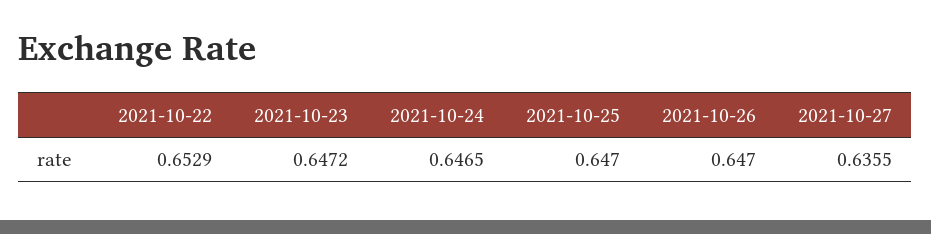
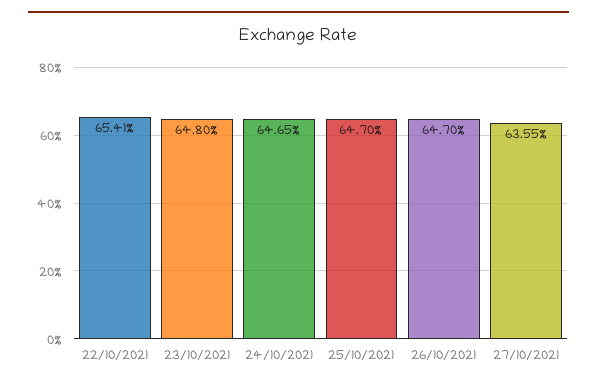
  {
-   "2021-10-22": 0.6529,
+   "2021-10-22": 0.6541,
-   "2021-10-23": 0.6472,
+   "2021-10-23": 0.648,
    "2021-10-24": 0.6465,
    "2021-10-25": 0.647,
    "2021-10-26": 0.647,
    "2021-10-27": 0.6355
  }

